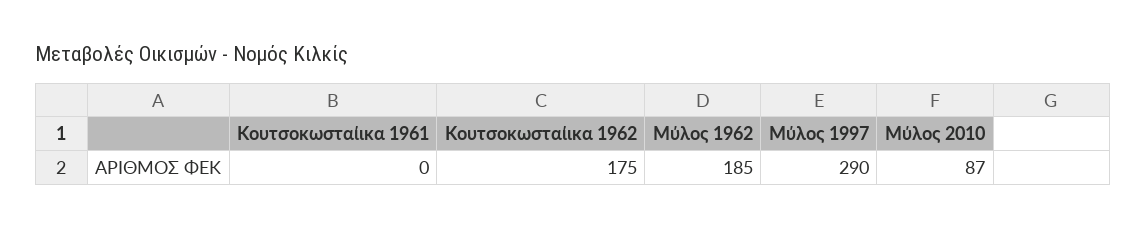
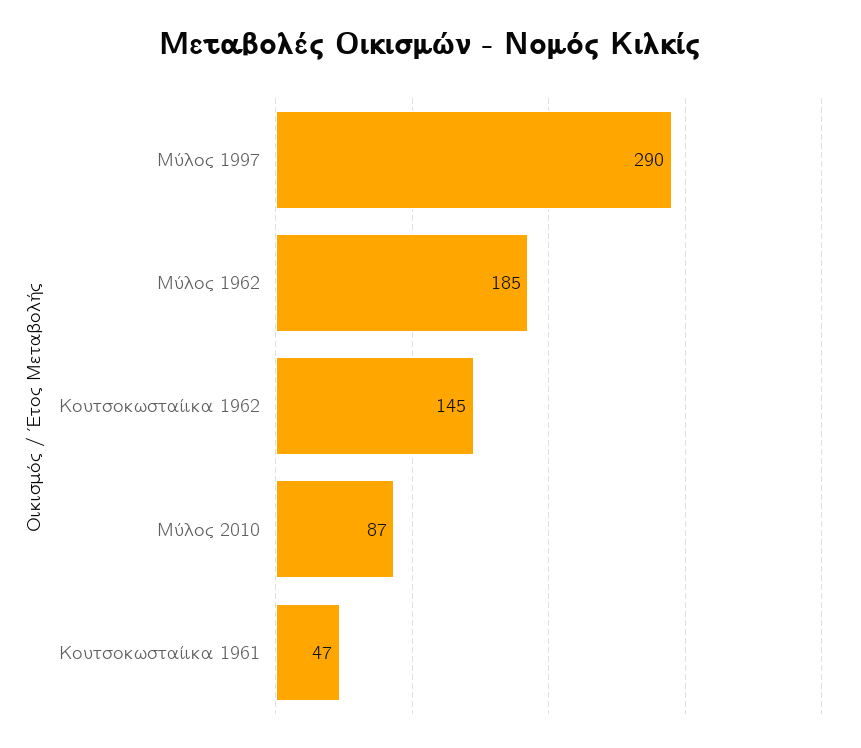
  {
-   "Κουτσοκωσταίικα 1961": 0,
+   "Κουτσοκωσταίικα 1961": 47,
-   "Κουτσοκωσταίικα 1962": 175,
+   "Κουτσοκωσταίικα 1962": 145,
    "Μύλος 1962": 185,
    "Μύλος 1997": 290,
    "Μύλος 2010": 87
  }

